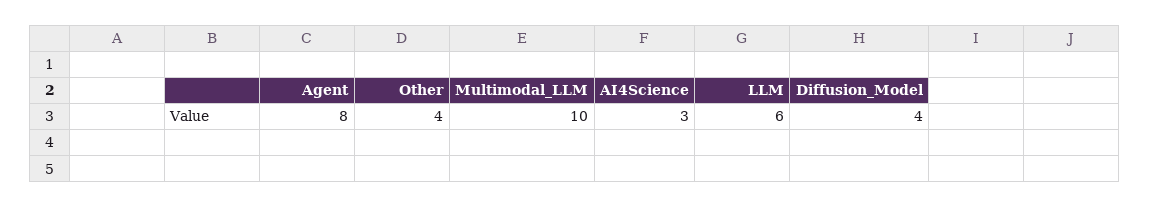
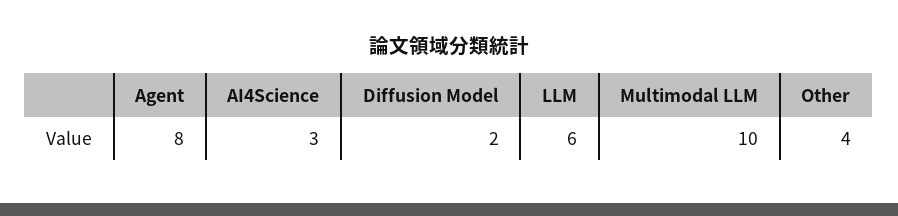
  {
    "Agent": 8,
    "Other": 4,
    "Multimodal_LLM": 10,
    "AI4Science": 3,
    "LLM": 6,
-   "Diffusion_Model": 4
+   "Diffusion_Model": 2
  }

